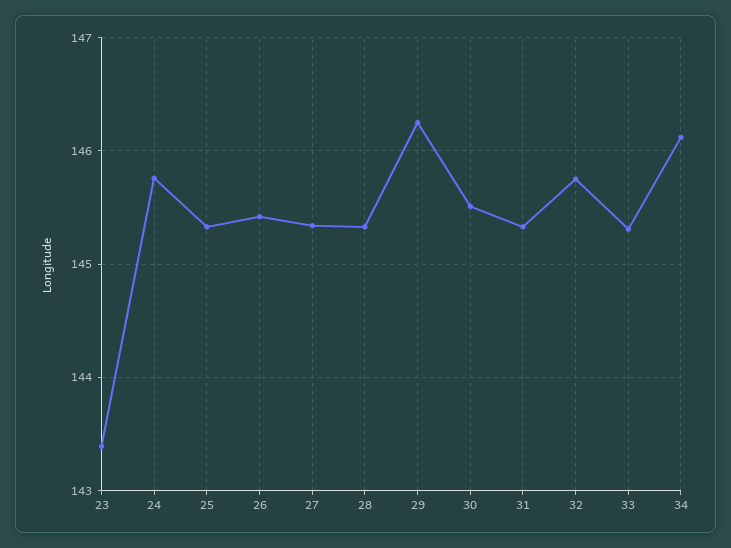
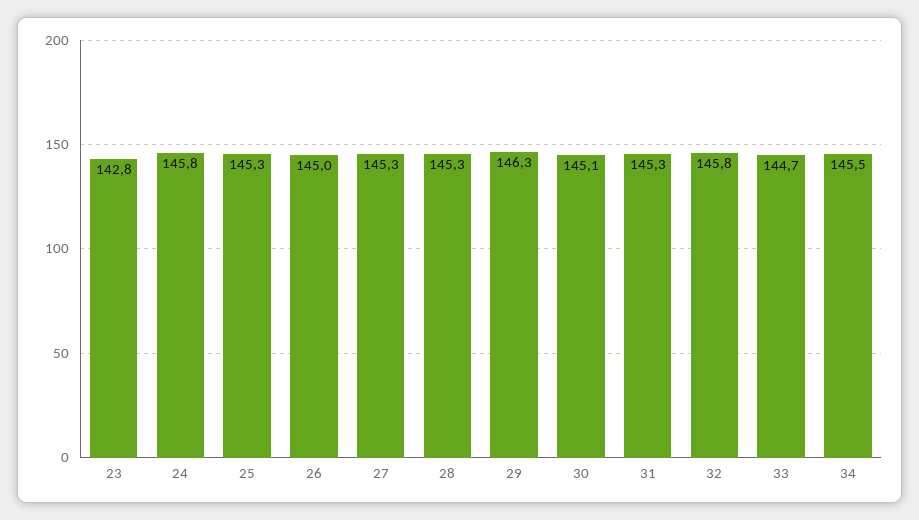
  {
-   "23": 143.4,
+   "23": 142.8,
    "24": 145.8,
    "25": 145.3,
-   "26": 145.4,
+   "26": 145,
    "27": 145.3,
    "28": 145.3,
    "29": 146.3,
-   "30": 145.5,
+   "30": 145.1,
    "31": 145.3,
    "32": 145.8,
-   "33": 145.3,
+   "33": 144.7,
-   "34": 146.1
+   "34": 145.5
  }

